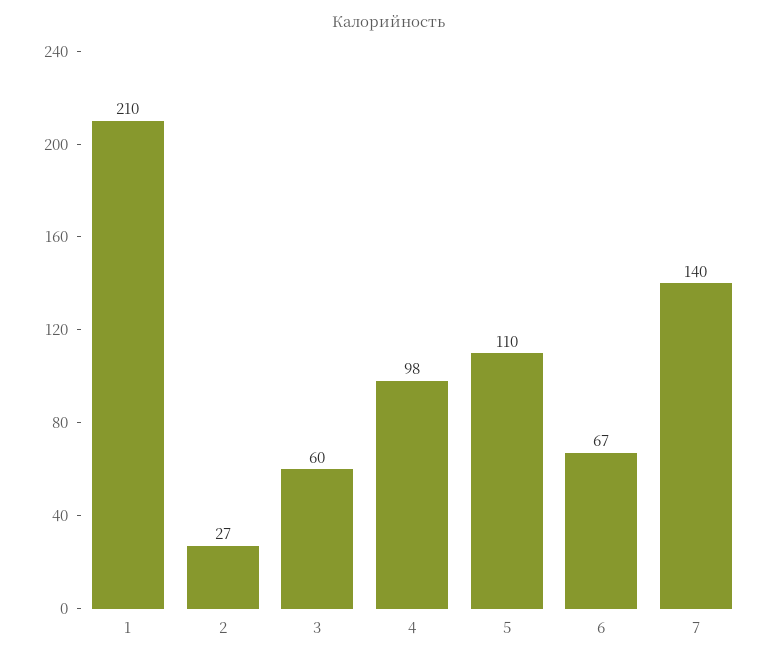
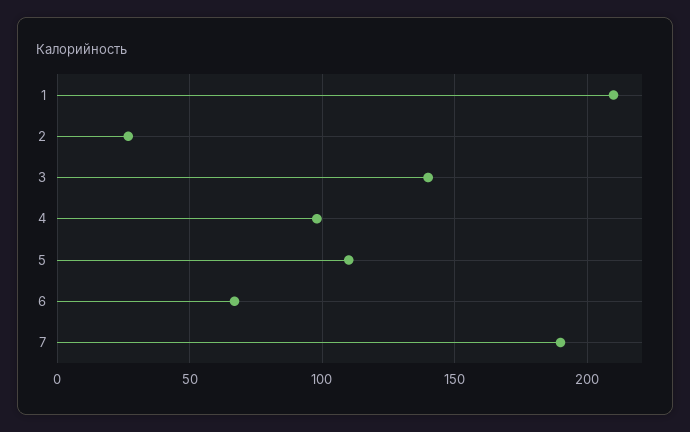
  {
    "1": 210,
    "2": 27,
-   "3": 60,
+   "3": 140,
    "4": 98,
    "5": 110,
    "6": 67,
-   "7": 140
+   "7": 190
  }

